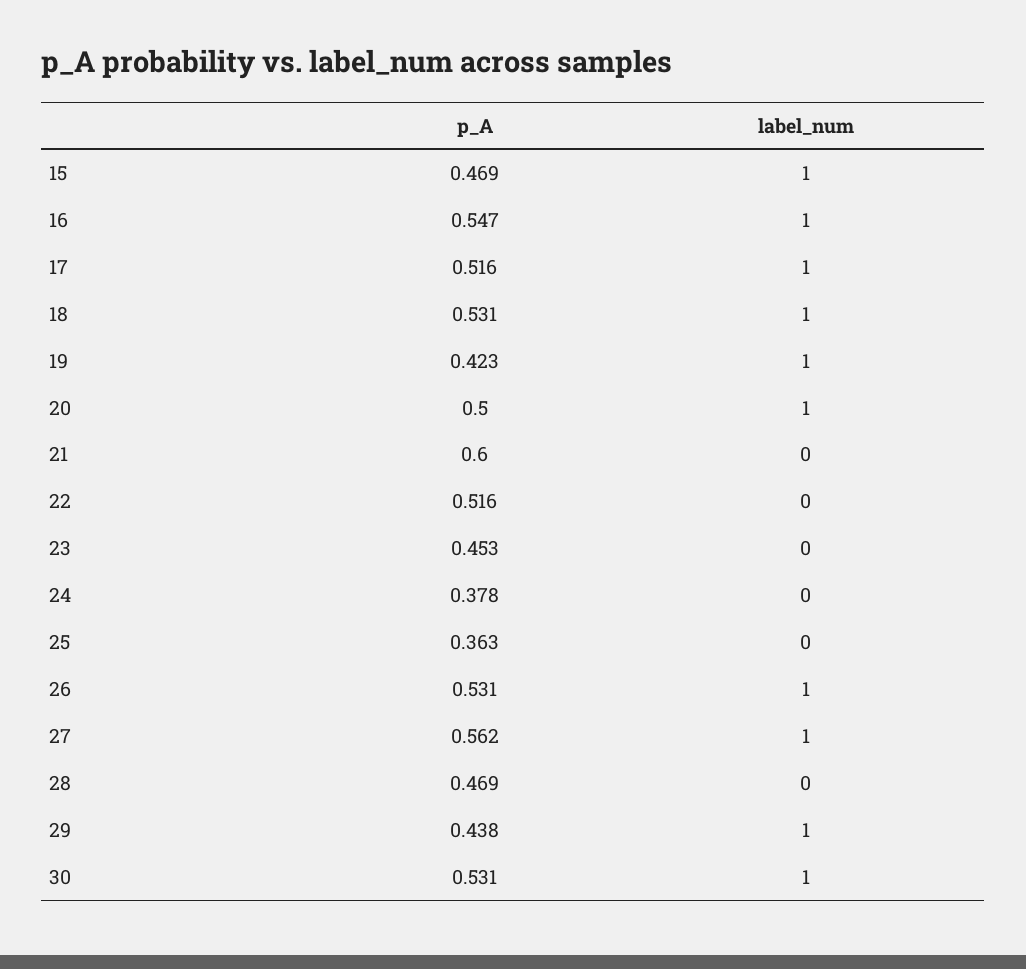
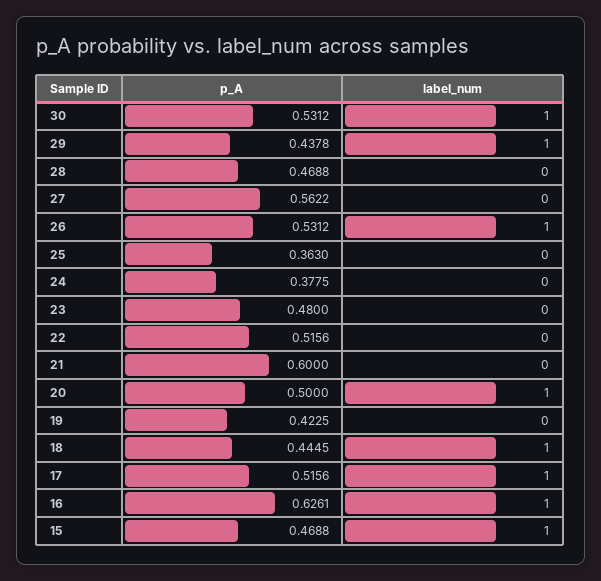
  {
    "p_A": {
      "15": 0.4688,
-     "16": 0.547,
+     "16": 0.6261,
      "17": 0.5156,
-     "18": 0.531,
+     "18": 0.4445,
      "19": 0.4225,
      "20": 0.5,
      "21": 0.6,
      "22": 0.5156,
-     "23": 0.453,
+     "23": 0.48,
      "24": 0.3775,
      "25": 0.363,
      "26": 0.5312,
      "27": 0.5622,
      "28": 0.4688,
      "29": 0.4378,
      "30": 0.5312
    },
    "label_num": {
      "15": 1,
      "16": 1,
      "17": 1,
      "18": 1,
-     "19": 1,
+     "19": 0,
      "20": 1,
      "21": 0,
      "22": 0,
      "23": 0,
      "24": 0,
      "25": 0,
      "26": 1,
-     "27": 1,
+     "27": 0,
      "28": 0,
      "29": 1,
      "30": 1
    }
  }

